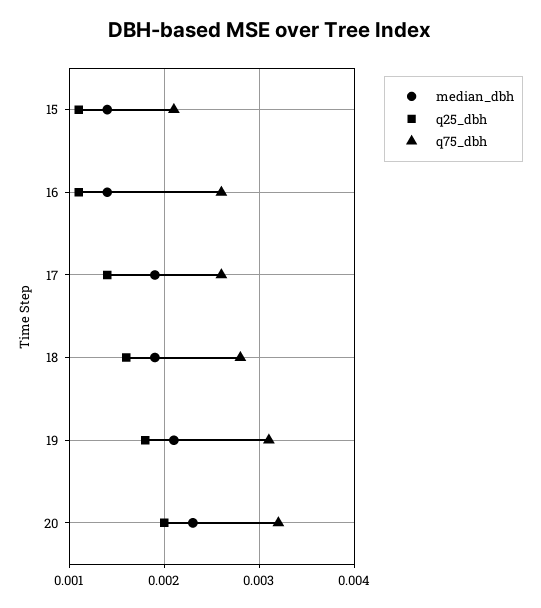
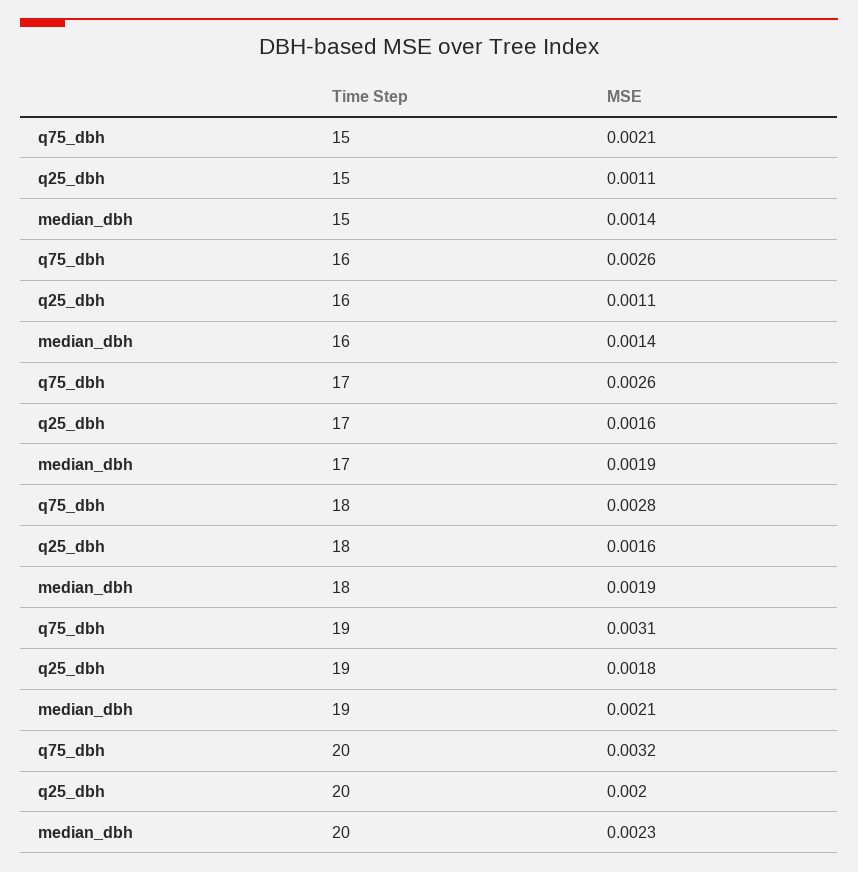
  {
    "median_dbh": {
      "15": 0.0014,
      "16": 0.0014,
      "17": 0.0019,
      "18": 0.0019,
      "19": 0.0021,
      "20": 0.0023
    },
    "q25_dbh": {
      "15": 0.0011,
      "16": 0.0011,
-     "17": 0.0014,
+     "17": 0.0016,
      "18": 0.0016,
      "19": 0.0018,
      "20": 0.002
    },
    "q75_dbh": {
      "15": 0.0021,
      "16": 0.0026,
      "17": 0.0026,
      "18": 0.0028,
      "19": 0.0031,
      "20": 0.0032
    }
  }

